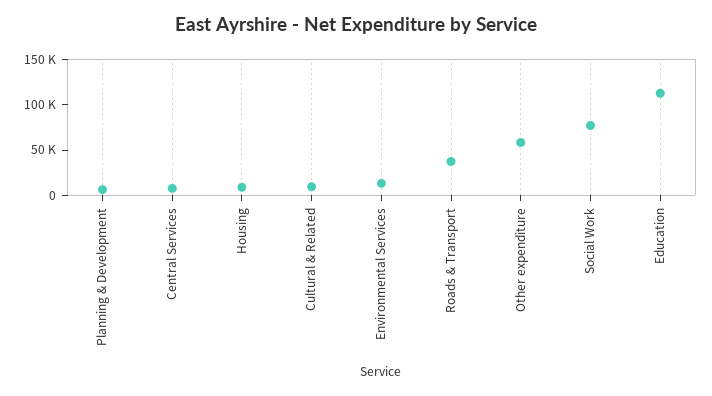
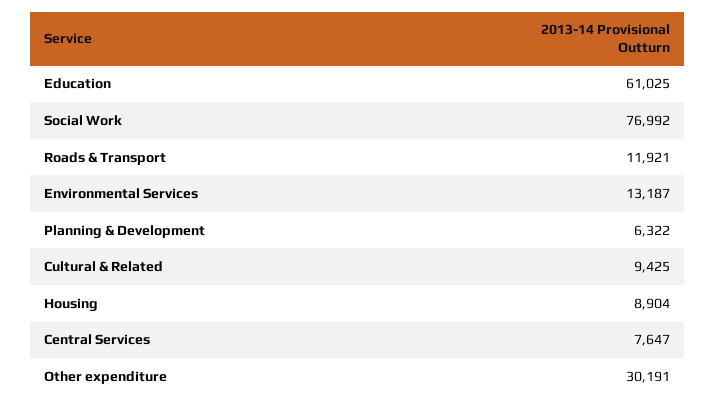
  {
    "Planning & Development": 6322,
    "Central Services": 7647,
    "Housing": 8904,
    "Cultural & Related": 9425,
    "Environmental Services": 13187,
-   "Roads & Transport": 40000,
+   "Roads & Transport": 11921,
-   "Other expenditure": 60000,
+   "Other expenditure": 30191,
    "Social Work": 76992,
-   "Education": 110000
+   "Education": 61025
  }

